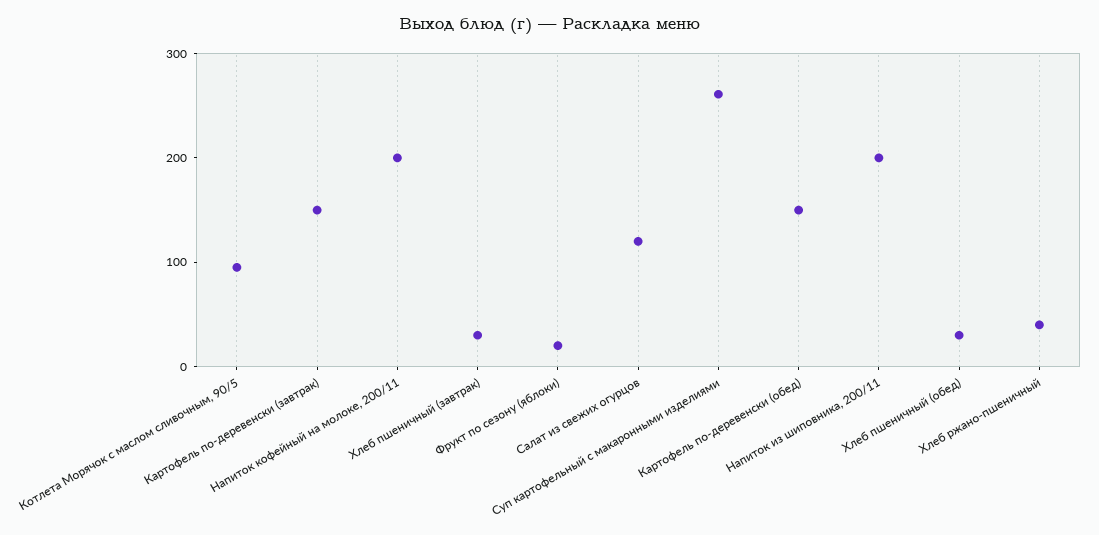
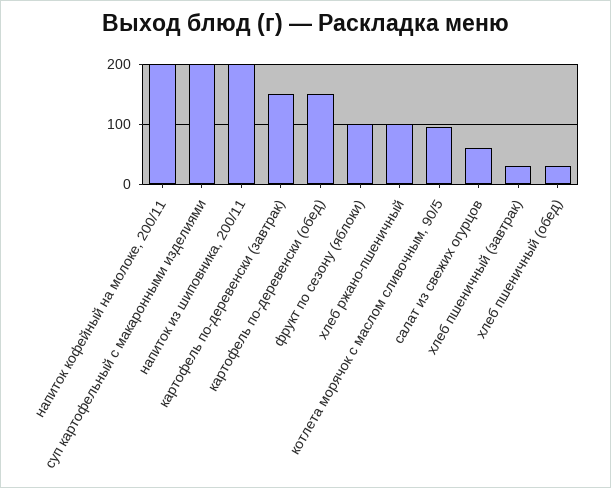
  {
    "Котлета Морячок с маслом сливочным, 90/5": 100,
    "Картофель по-деревенски (завтрак)": 160,
    "Напиток кофейный на молоке, 200/11": 200,
    "Хлеб пшеничный (завтрак)": 40,
-   "Фрукт по сезону (яблоки)": 20,
+   "Фрукт по сезону (яблоки)": 100,
-   "Салат из свежих огурцов": 120,
+   "Салат из свежих огурцов": 60,
-   "Суп картофельный с макаронными изделиями": 260,
+   "Суп картофельный с макаронными изделиями": 200,
    "Картофель по-деревенски (обед)": 160,
    "Напиток из шиповника, 200/11": 200,
    "Хлеб пшеничный (обед)": 40,
-   "Хлеб ржано-пшеничный": 40
+   "Хлеб ржано-пшеничный": 100
  }

